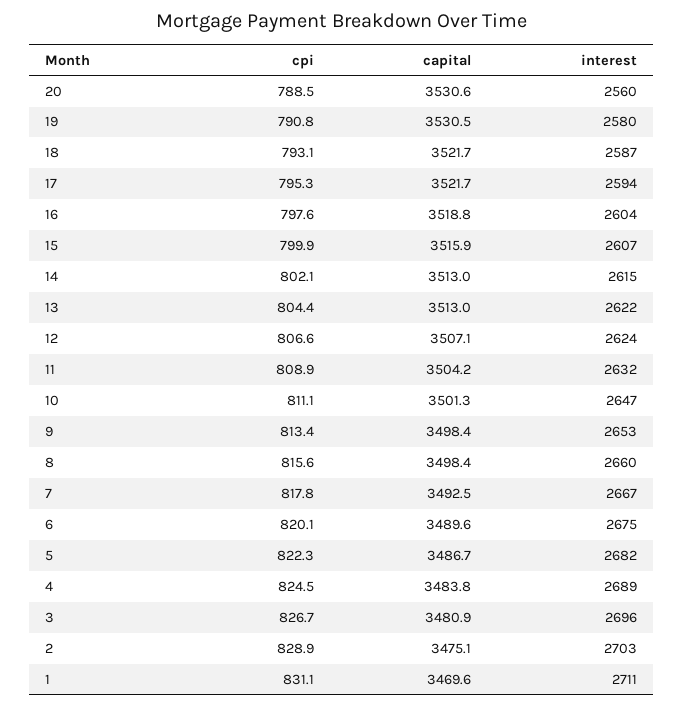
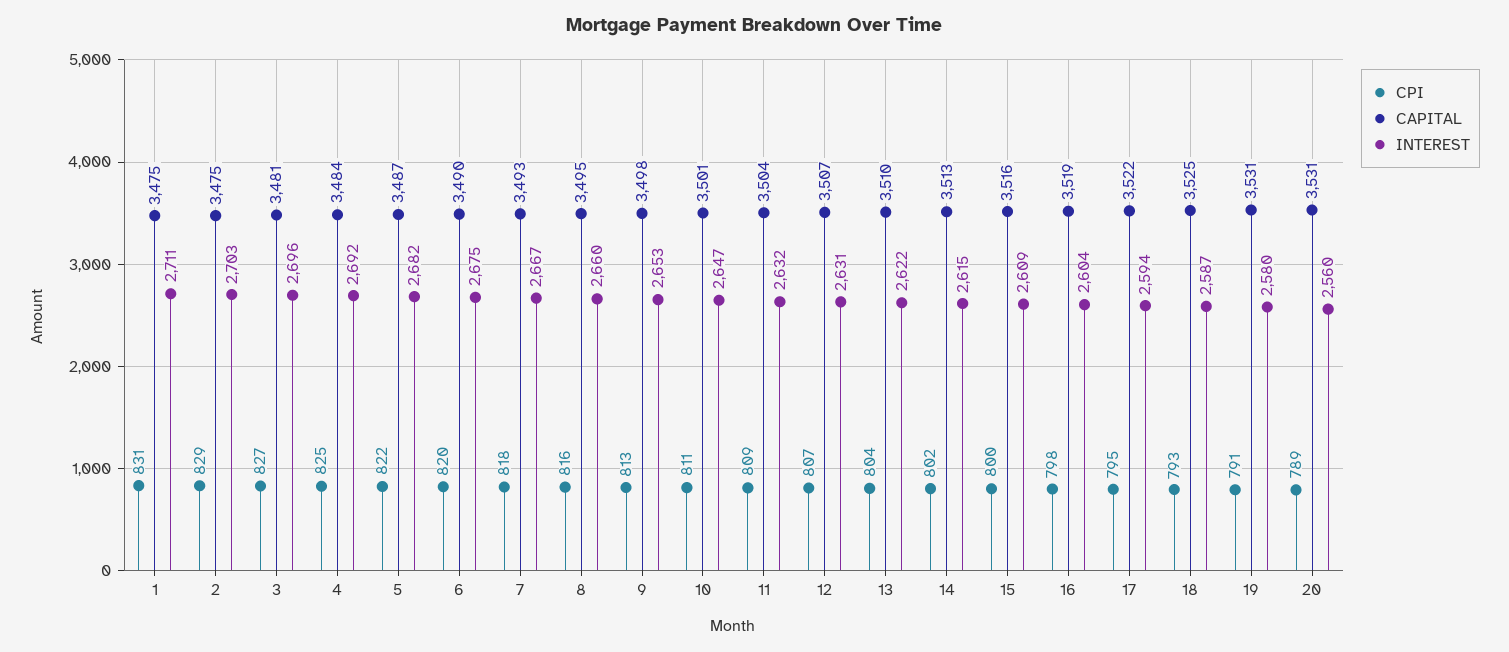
  {
    "cpi": {
      "20": 788.5,
      "19": 790.8,
      "18": 793.1,
      "17": 795.3,
      "16": 797.6,
      "15": 799.9,
      "14": 802.1,
      "13": 804.4,
      "12": 806.6,
      "11": 808.9,
      "10": 811.1,
      "9": 813.4,
      "8": 815.6,
      "7": 817.8,
      "6": 820.1,
      "5": 822.3,
      "4": 824.5,
      "3": 826.7,
      "2": 828.9,
      "1": 831.1
    },
    "capital": {
      "20": 3530.6,
      "19": 3530.5,
-     "18": 3521.7,
+     "18": 3525,
      "17": 3521.7,
      "16": 3518.8,
      "15": 3515.9,
      "14": 3513,
-     "13": 3513,
+     "13": 3510,
      "12": 3507.1,
      "11": 3504.2,
      "10": 3501.3,
      "9": 3498.4,
-     "8": 3498.4,
+     "8": 3495,
      "7": 3492.5,
      "6": 3489.6,
      "5": 3486.7,
      "4": 3483.8,
      "3": 3480.9,
      "2": 3475.1,
-     "1": 3469.6
+     "1": 3475
    },
    "interest": {
      "20": 2560,
      "19": 2580,
      "18": 2587,
      "17": 2594,
      "16": 2604,
-     "15": 2607,
+     "15": 2609,
      "14": 2615,
      "13": 2622,
-     "12": 2624,
+     "12": 2631,
      "11": 2632,
      "10": 2647,
      "9": 2653,
      "8": 2660,
      "7": 2667,
      "6": 2675,
      "5": 2682,
-     "4": 2689,
+     "4": 2692,
      "3": 2696,
      "2": 2703,
      "1": 2711
    }
  }

